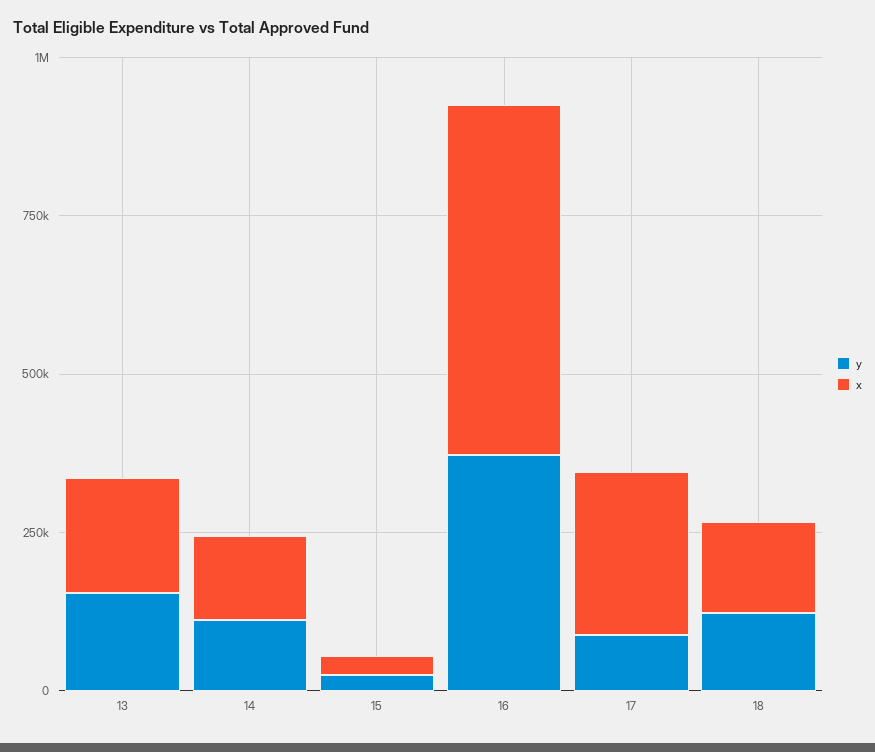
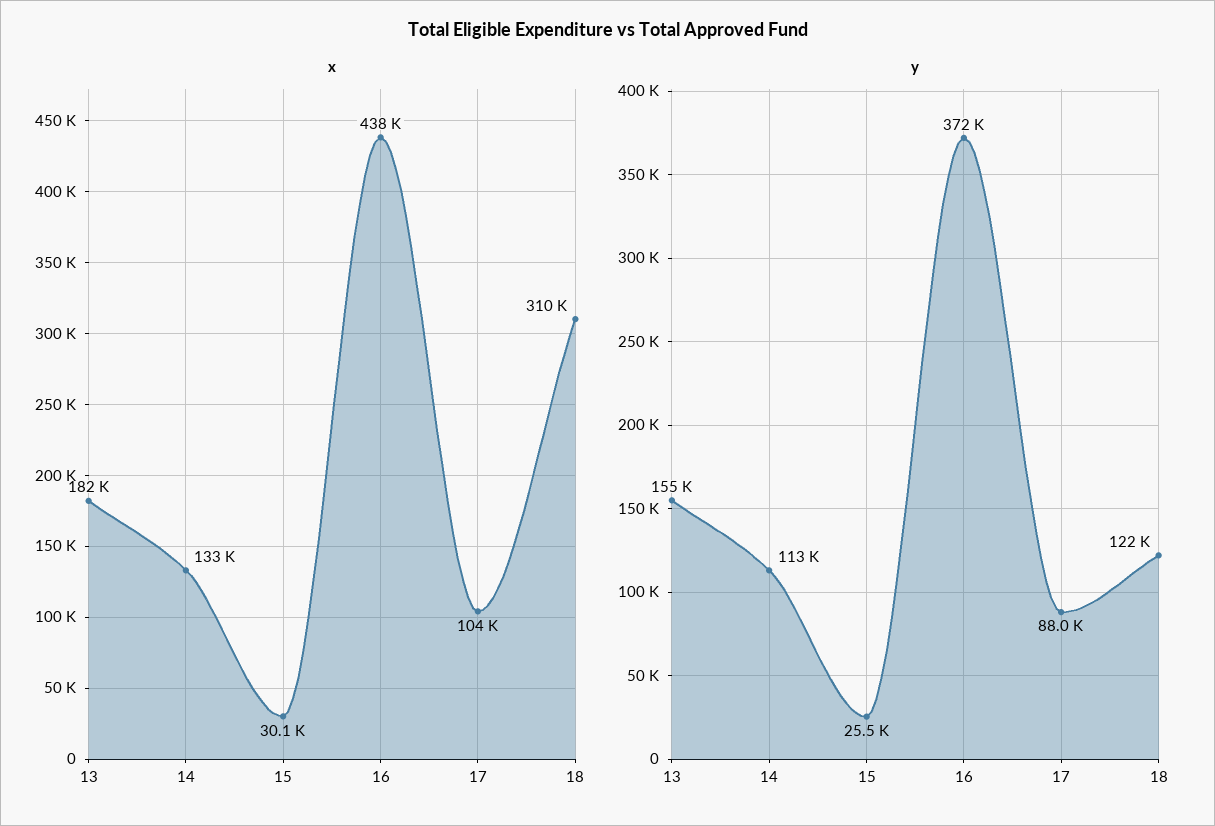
  {
    "y": {
      "13": 155000,
      "14": 113000,
      "15": 25500,
      "16": 372000,
      "17": 88000,
      "18": 122000
    },
    "x": {
      "13": 182000,
      "14": 133000,
      "15": 30100,
-     "16": 550000,
+     "16": 438000,
-     "17": 250000,
+     "17": 104000,
-     "18": 150000
+     "18": 310000
    }
  }

